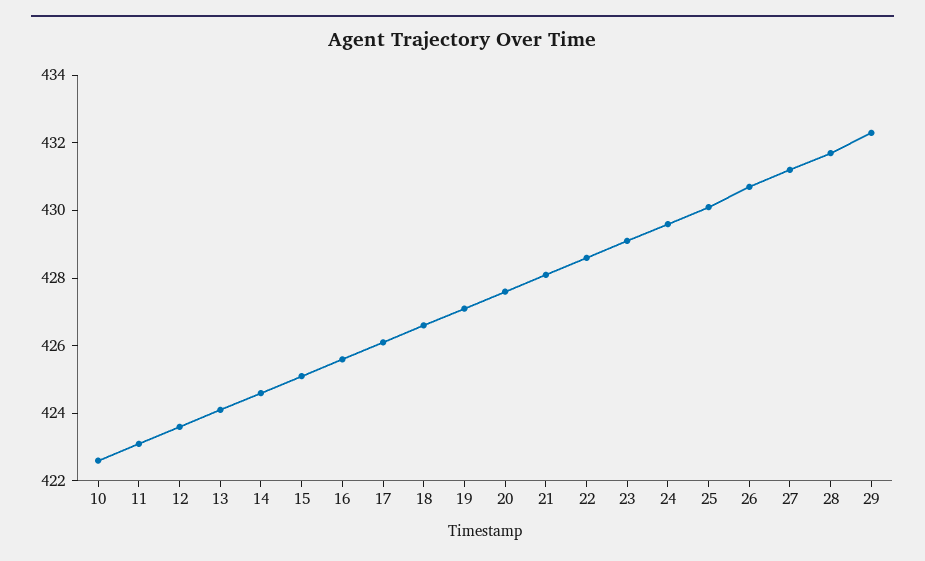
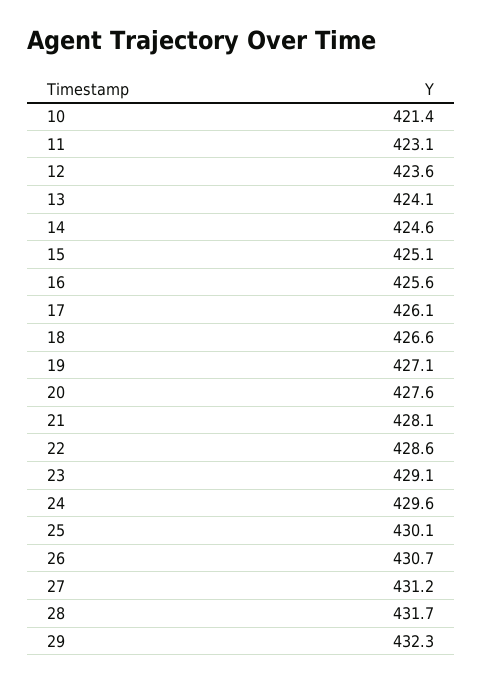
  {
-   "10": 422.5,
+   "10": 421.4,
    "11": 423.1,
    "12": 423.6,
    "13": 424.1,
    "14": 424.6,
    "15": 425.1,
    "16": 425.6,
    "17": 426.1,
    "18": 426.6,
    "19": 427.1,
    "20": 427.6,
    "21": 428.1,
    "22": 428.6,
    "23": 429.1,
    "24": 429.6,
    "25": 430.1,
    "26": 430.7,
    "27": 431.2,
    "28": 431.7,
    "29": 432.3
  }

